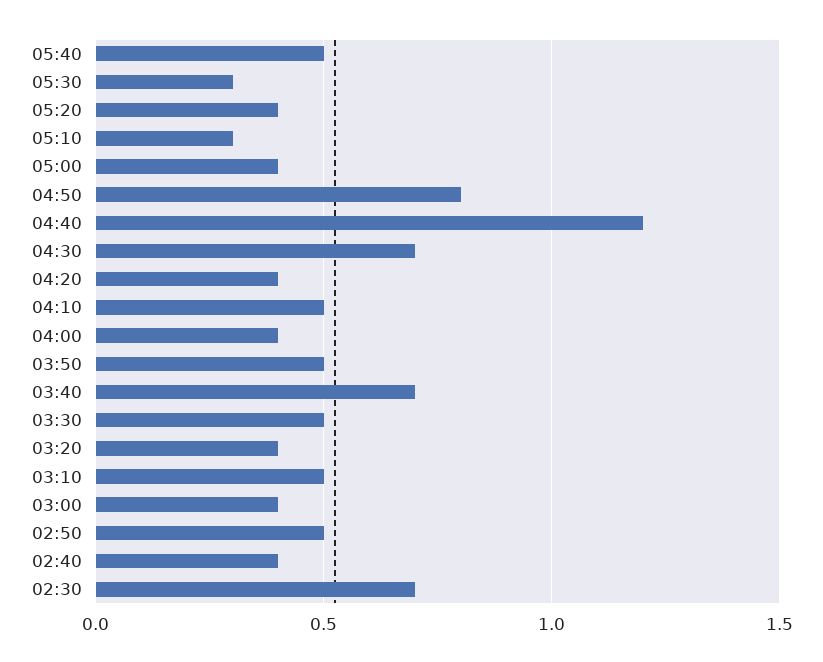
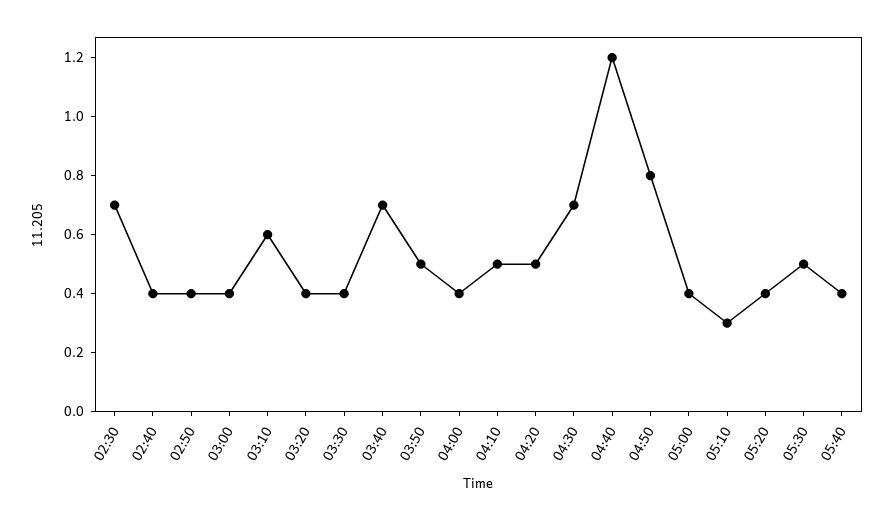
  {
-   "05:40": 0.5,
+   "05:40": 0.4,
-   "05:30": 0.3,
+   "05:30": 0.5,
    "05:20": 0.4,
    "05:10": 0.3,
    "05:00": 0.4,
    "04:50": 0.8,
    "04:40": 1.2,
    "04:30": 0.7,
-   "04:20": 0.4,
+   "04:20": 0.5,
    "04:10": 0.5,
    "04:00": 0.4,
    "03:50": 0.5,
    "03:40": 0.7,
-   "03:30": 0.5,
+   "03:30": 0.4,
    "03:20": 0.4,
-   "03:10": 0.5,
+   "03:10": 0.6,
    "03:00": 0.4,
-   "02:50": 0.5,
+   "02:50": 0.4,
    "02:40": 0.4,
    "02:30": 0.7
  }

